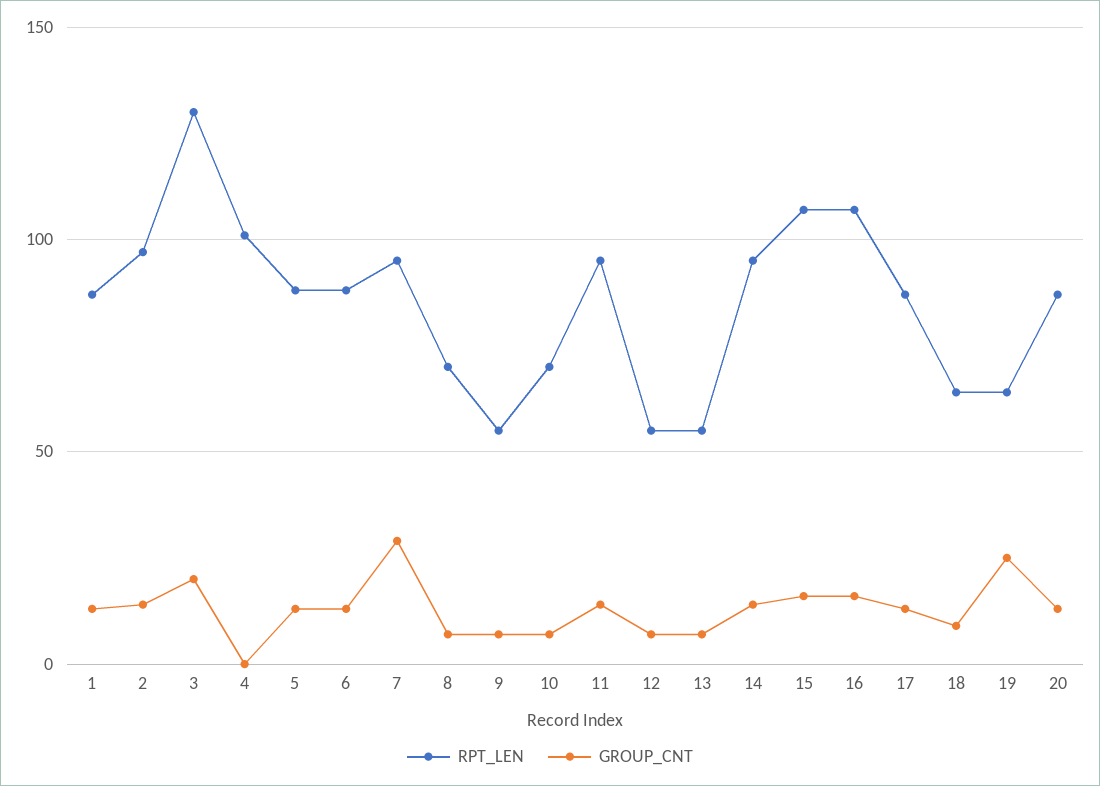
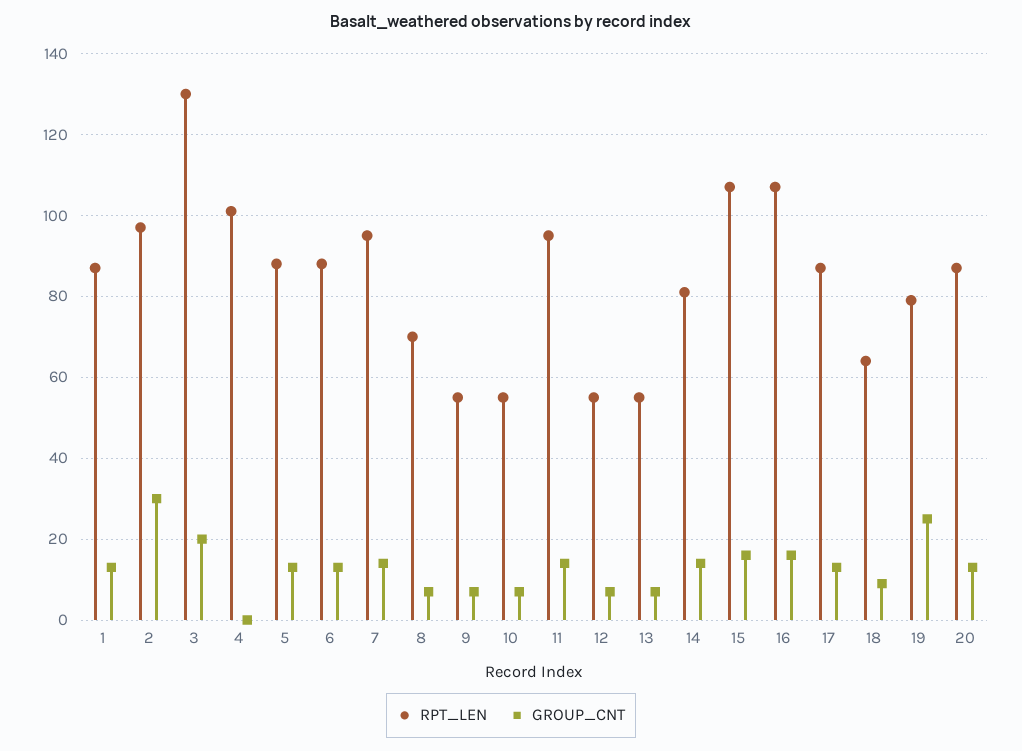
  {
    "RPT_LEN": {
      "1": 85,
      "2": 95,
      "3": 130,
      "4": 100,
      "5": 90,
      "6": 90,
      "7": 95,
      "8": 70,
      "9": 55,
-     "10": 70,
+     "10": 55,
      "11": 95,
      "12": 55,
      "13": 55,
-     "14": 95,
+     "14": 80,
      "15": 105,
      "16": 105,
      "17": 85,
      "18": 65,
-     "19": 65,
+     "19": 80,
      "20": 85
    },
    "GROUP_CNT": {
      "1": 15,
-     "2": 15,
+     "2": 30,
      "3": 20,
      "4": 0,
      "5": 15,
      "6": 15,
-     "7": 30,
+     "7": 15,
      "8": 5,
      "9": 5,
      "10": 5,
      "11": 15,
      "12": 5,
      "13": 5,
      "14": 15,
      "15": 15,
      "16": 15,
      "17": 15,
      "18": 10,
      "19": 25,
      "20": 15
    }
  }

